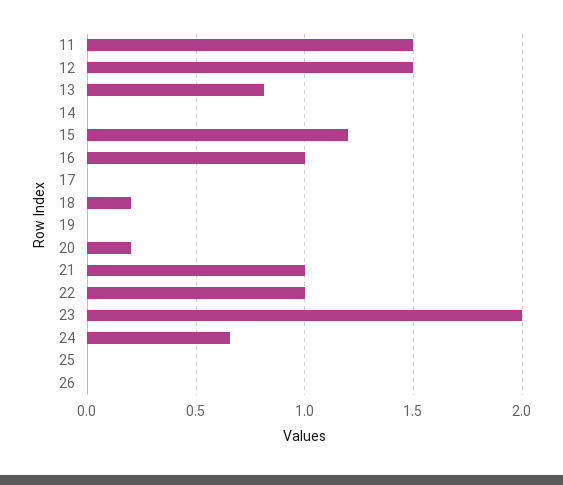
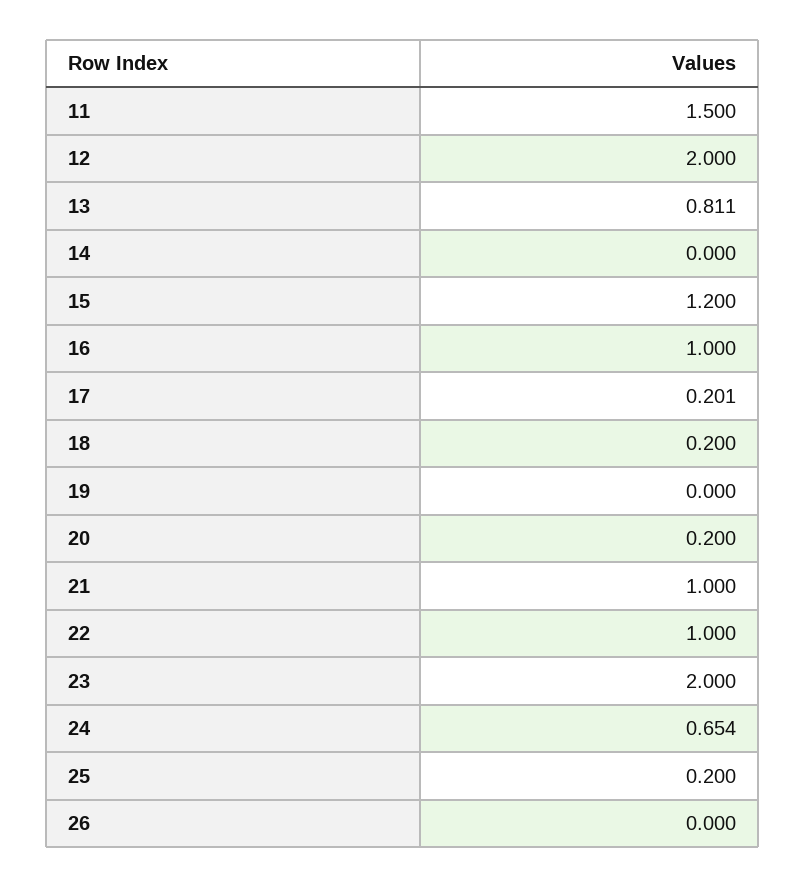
  {
    "11": 1.5,
-   "12": 1.5,
+   "12": 2,
    "13": 0.811,
    "14": 0,
    "15": 1.2,
    "16": 1,
-   "17": 0,
+   "17": 0.201,
    "18": 0.2,
    "19": 0,
    "20": 0.2,
    "21": 1,
    "22": 1,
    "23": 2,
    "24": 0.654,
-   "25": 0,
+   "25": 0.2,
    "26": 0
  }

